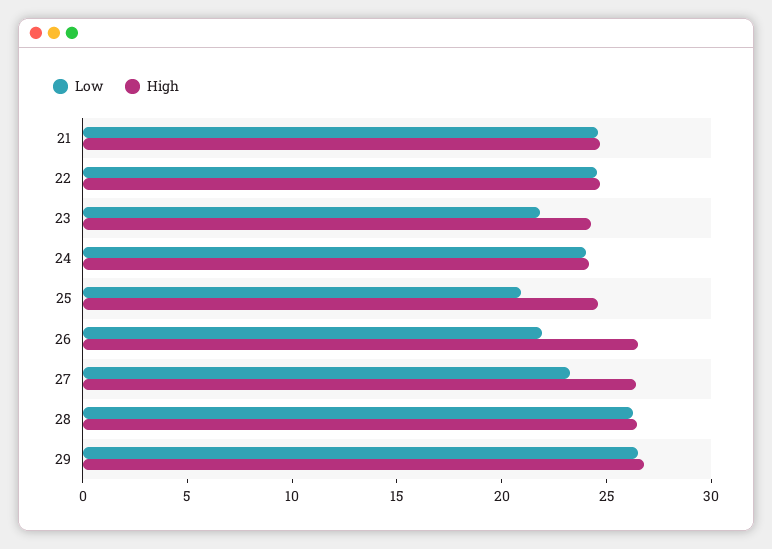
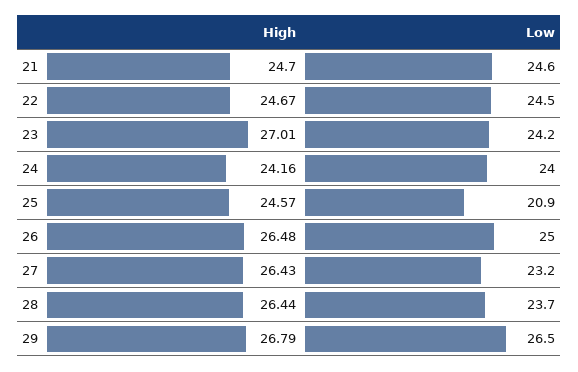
  {
    "Low": {
      "21": 24.6,
      "22": 24.5,
-     "23": 22,
+     "23": 24.2,
      "24": 24,
      "25": 20.9,
-     "26": 22,
+     "26": 25,
      "27": 23.2,
-     "28": 26,
+     "28": 23.7,
      "29": 26.5
    },
    "High": {
      "21": 24.7,
      "22": 24.67,
-     "23": 24,
+     "23": 27.01,
      "24": 24.16,
      "25": 24.57,
      "26": 26.48,
      "27": 26.43,
      "28": 26.44,
      "29": 26.79
    }
  }

